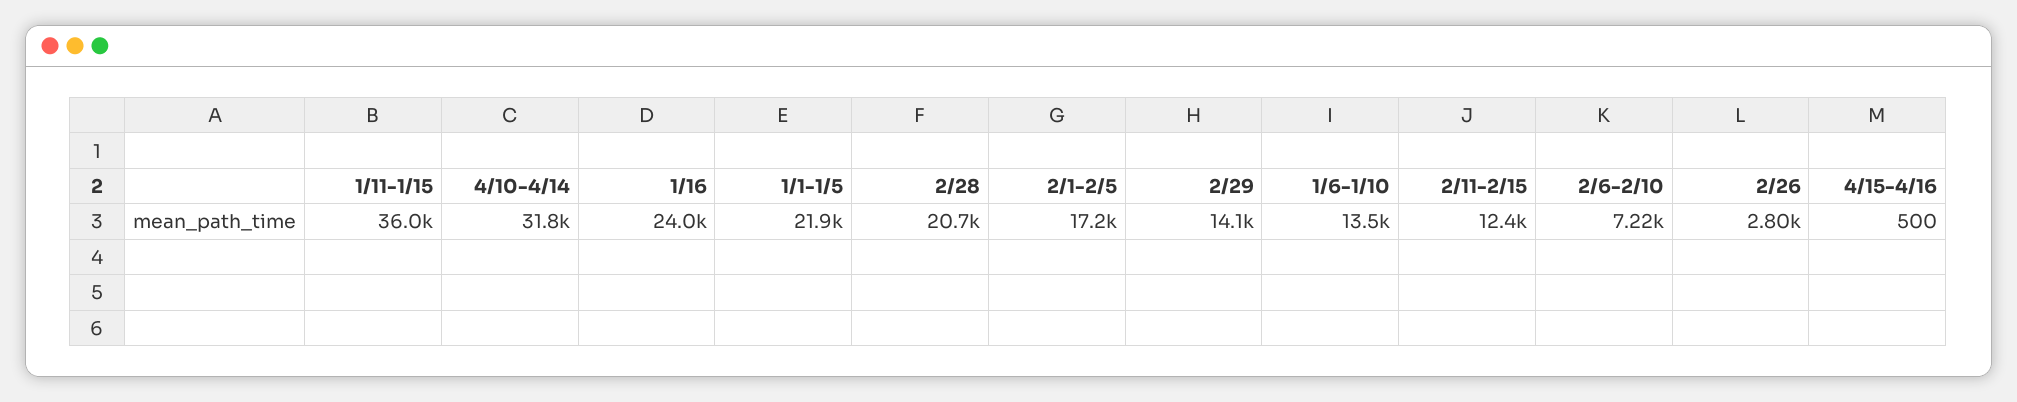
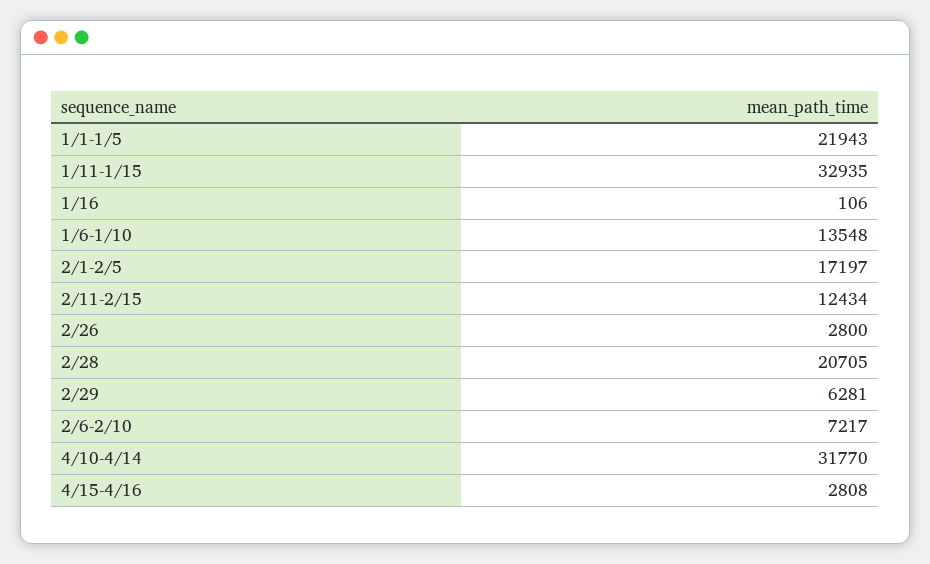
  {
-   "1/11-1/15": 36000,
+   "1/11-1/15": 32935,
    "4/10-4/14": 31770,
-   "1/16": 24000,
+   "1/16": 106,
    "1/1-1/5": 21943,
    "2/28": 20705,
    "2/1-2/5": 17197,
-   "2/29": 14100,
+   "2/29": 6281,
    "1/6-1/10": 13548,
    "2/11-2/15": 12434,
    "2/6-2/10": 7217,
    "2/26": 2800,
-   "4/15-4/16": 500
+   "4/15-4/16": 2808
  }

